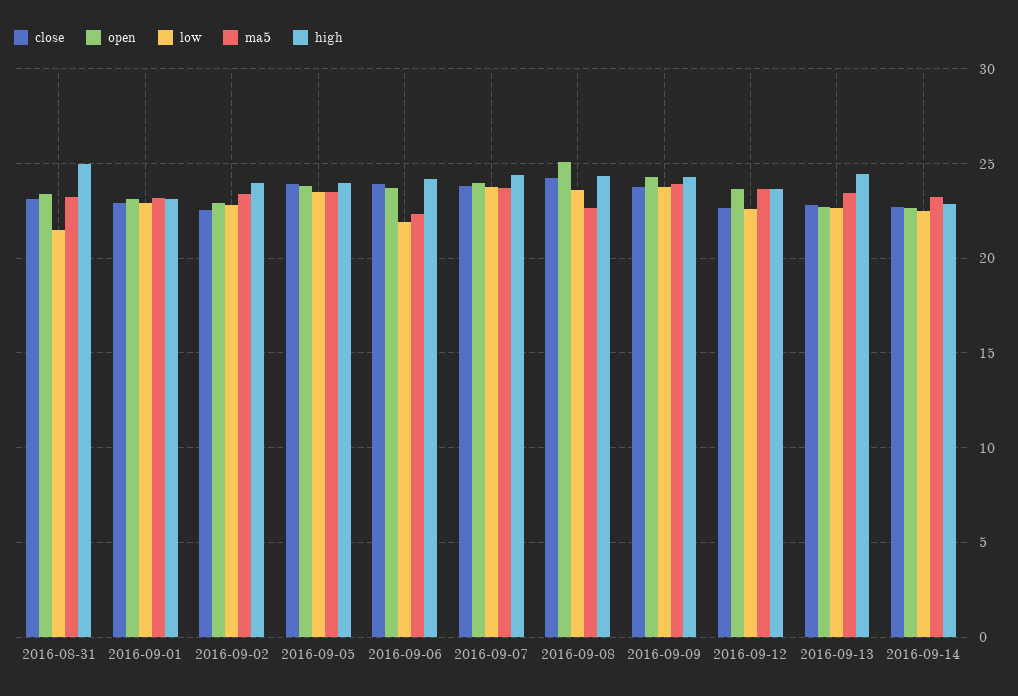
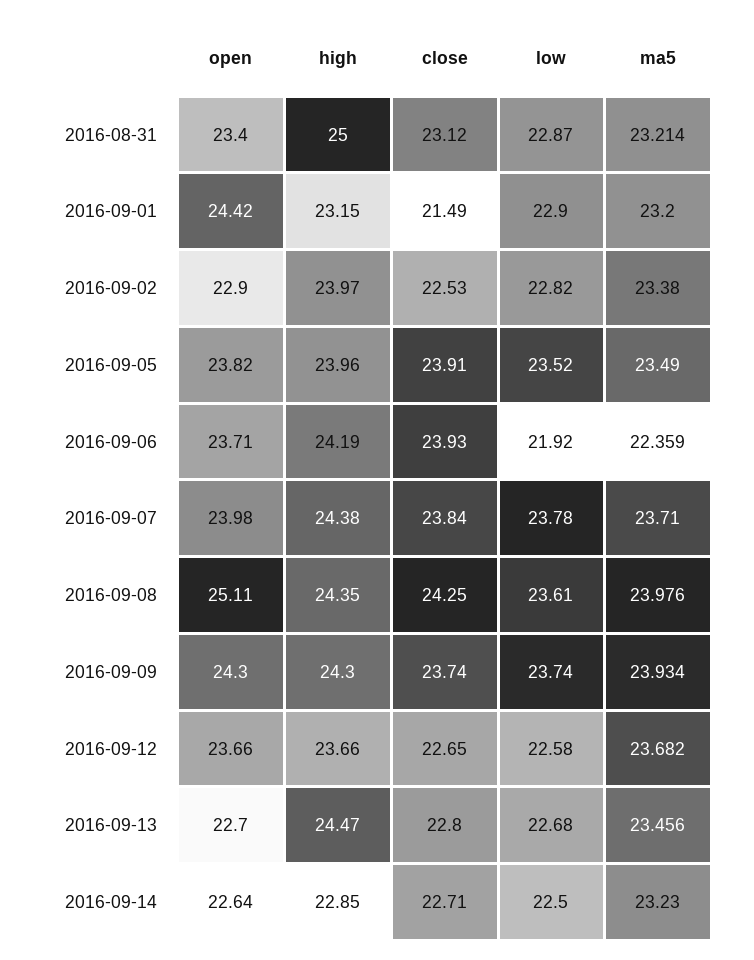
  {
    "close": {
      "2016-08-31": 23.12,
-     "2016-09-01": 23,
+     "2016-09-01": 21.49,
      "2016-09-02": 22.53,
      "2016-09-05": 23.91,
      "2016-09-06": 23.93,
      "2016-09-07": 23.84,
      "2016-09-08": 24.25,
      "2016-09-09": 23.74,
      "2016-09-12": 22.65,
      "2016-09-13": 22.8,
      "2016-09-14": 22.71
    },
    "open": {
      "2016-08-31": 23.4,
-     "2016-09-01": 23,
+     "2016-09-01": 24.42,
      "2016-09-02": 22.9,
      "2016-09-05": 23.82,
      "2016-09-06": 23.71,
      "2016-09-07": 23.98,
      "2016-09-08": 25.11,
      "2016-09-09": 24.3,
      "2016-09-12": 23.66,
      "2016-09-13": 22.7,
      "2016-09-14": 22.64
    },
    "low": {
-     "2016-08-31": 21.5,
+     "2016-08-31": 22.87,
      "2016-09-01": 22.9,
      "2016-09-02": 22.82,
      "2016-09-05": 23.52,
      "2016-09-06": 21.92,
      "2016-09-07": 23.78,
      "2016-09-08": 23.61,
      "2016-09-09": 23.74,
      "2016-09-12": 22.58,
      "2016-09-13": 22.68,
      "2016-09-14": 22.5
    },
    "ma5": {
      "2016-08-31": 23.214,
      "2016-09-01": 23.2,
      "2016-09-02": 23.38,
      "2016-09-05": 23.49,
      "2016-09-06": 22.359,
      "2016-09-07": 23.71,
-     "2016-09-08": 22.5,
+     "2016-09-08": 23.976,
      "2016-09-09": 23.934,
      "2016-09-12": 23.682,
      "2016-09-13": 23.456,
      "2016-09-14": 23.23
    },
    "high": {
      "2016-08-31": 25,
      "2016-09-01": 23.15,
      "2016-09-02": 23.97,
      "2016-09-05": 23.96,
      "2016-09-06": 24.19,
      "2016-09-07": 24.38,
      "2016-09-08": 24.35,
      "2016-09-09": 24.3,
      "2016-09-12": 23.66,
      "2016-09-13": 24.47,
      "2016-09-14": 22.85
    }
  }

